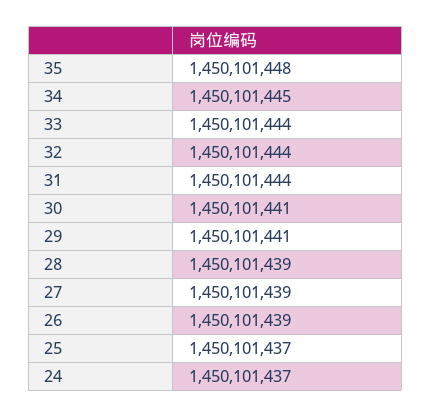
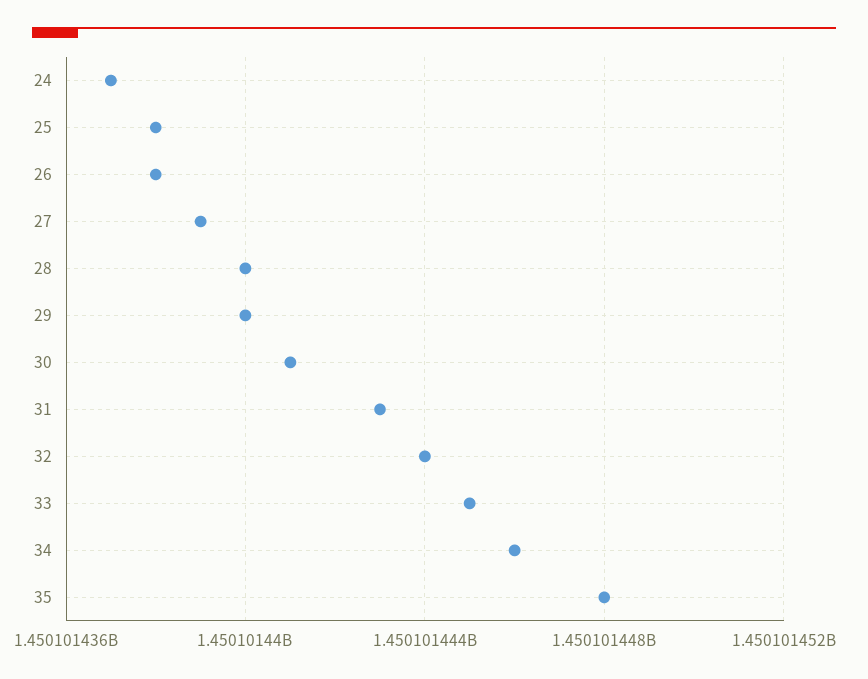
  {
    "35": 1450101448,
-   "34": 1450101445,
+   "34": 1450101446,
-   "33": 1450101444,
+   "33": 1450101445,
    "32": 1450101444,
-   "31": 1450101444,
+   "31": 1450101443,
    "30": 1450101441,
-   "29": 1450101441,
+   "29": 1450101440,
-   "28": 1450101439,
+   "28": 1450101440,
    "27": 1450101439,
-   "26": 1450101439,
+   "26": 1450101438,
-   "25": 1450101437,
+   "25": 1450101438,
    "24": 1450101437
  }

